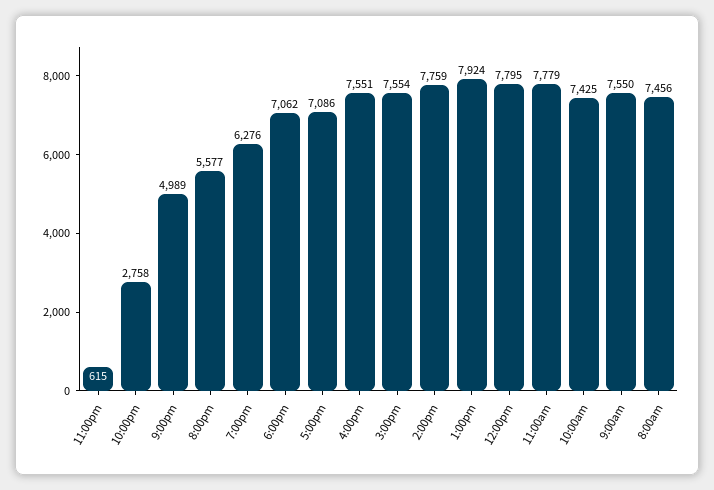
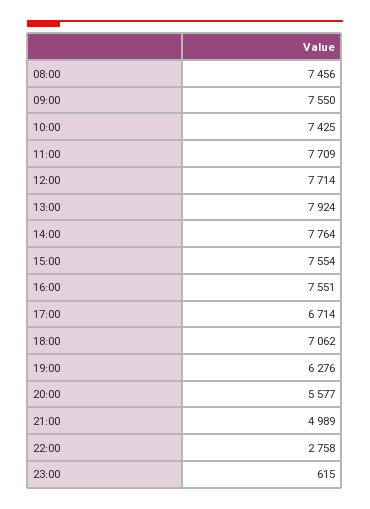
  {
    "11:00pm": 615,
    "10:00pm": 2758,
    "9:00pm": 4989,
    "8:00pm": 5577,
    "7:00pm": 6276,
    "6:00pm": 7062,
-   "5:00pm": 7086,
+   "5:00pm": 6714,
    "4:00pm": 7551,
    "3:00pm": 7554,
-   "2:00pm": 7759,
+   "2:00pm": 7764,
    "1:00pm": 7924,
-   "12:00pm": 7795,
+   "12:00pm": 7714,
-   "11:00am": 7779,
+   "11:00am": 7709,
    "10:00am": 7425,
    "9:00am": 7550,
    "8:00am": 7456
  }

